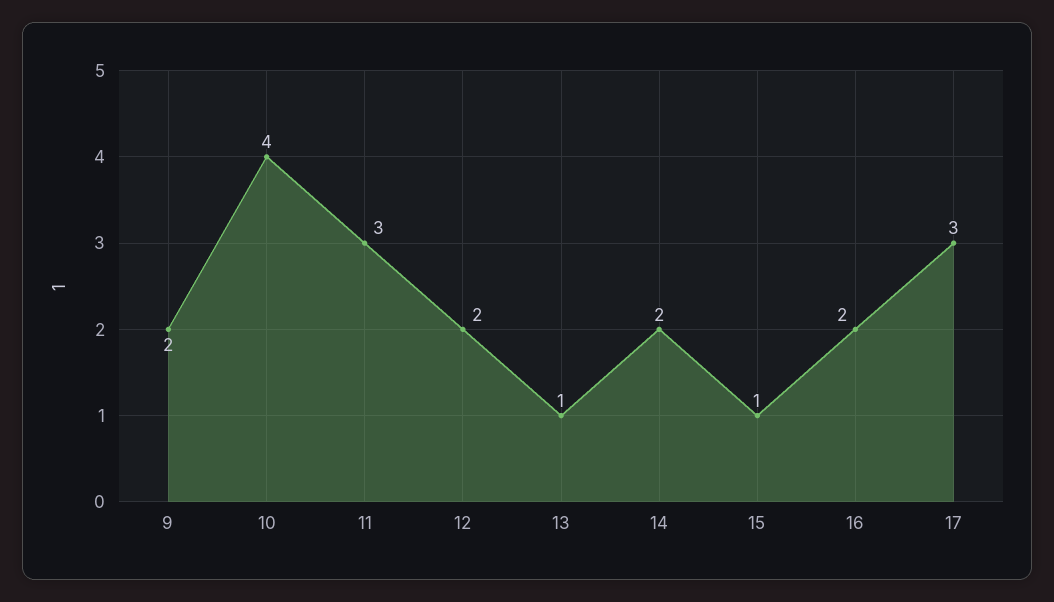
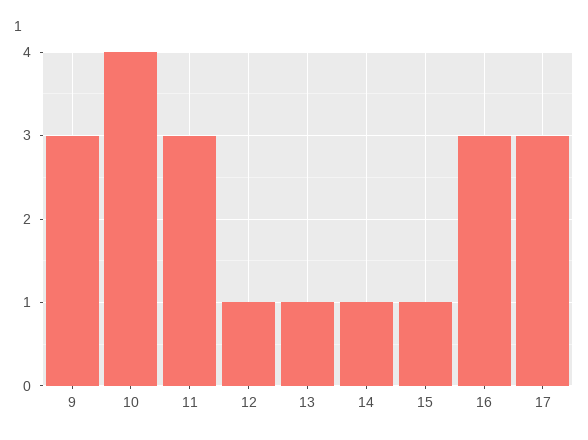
  {
-   "9": 2,
+   "9": 3,
    "10": 4,
    "11": 3,
-   "12": 2,
+   "12": 1,
    "13": 1,
-   "14": 2,
+   "14": 1,
    "15": 1,
-   "16": 2,
+   "16": 3,
    "17": 3
  }

